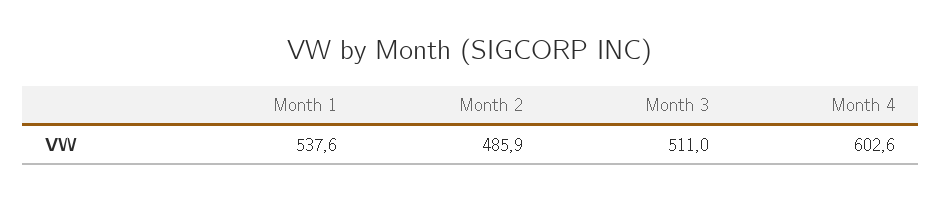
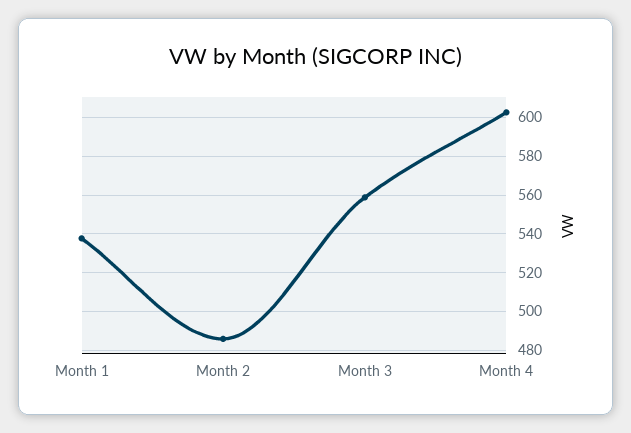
  {
    "Month 1": 537.6,
    "Month 2": 485.9,
-   "Month 3": 511,
+   "Month 3": 560,
    "Month 4": 602.6
  }

